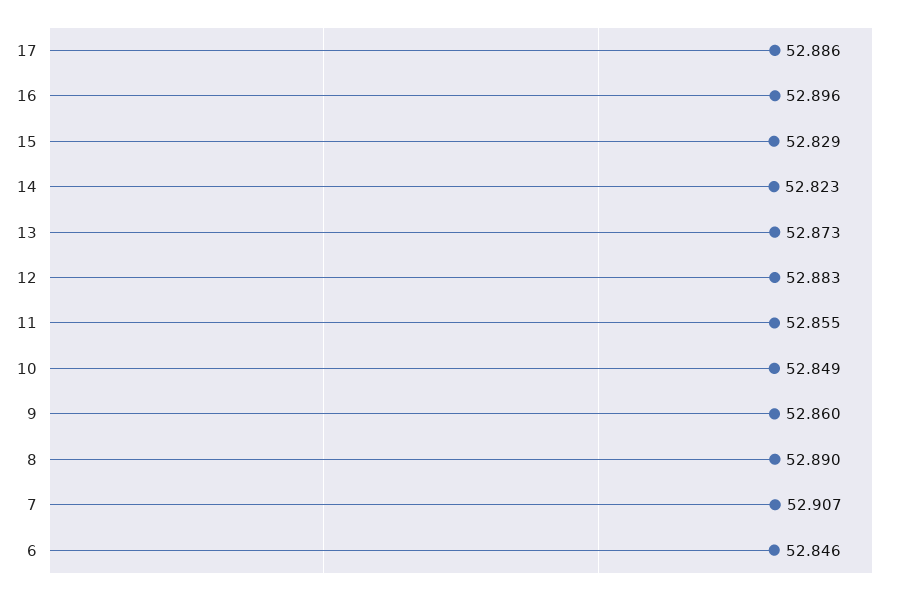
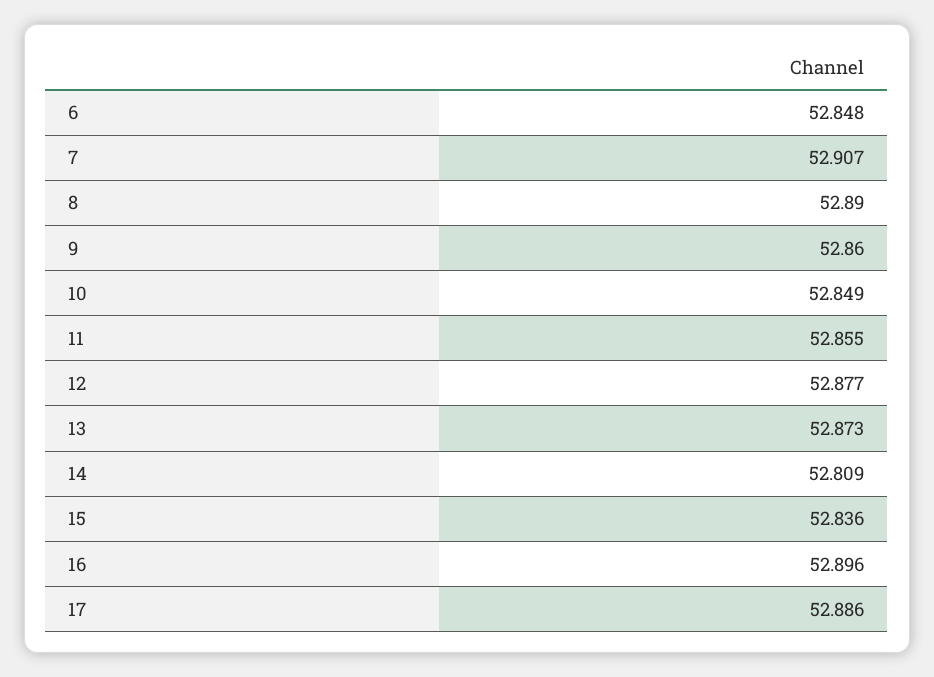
  {
    "17": 52.886,
    "16": 52.896,
-   "15": 52.829,
+   "15": 52.836,
-   "14": 52.823,
+   "14": 52.809,
    "13": 52.873,
-   "12": 52.883,
+   "12": 52.877,
    "11": 52.855,
    "10": 52.849,
    "9": 52.86,
    "8": 52.89,
    "7": 52.907,
-   "6": 52.846
+   "6": 52.848
  }

